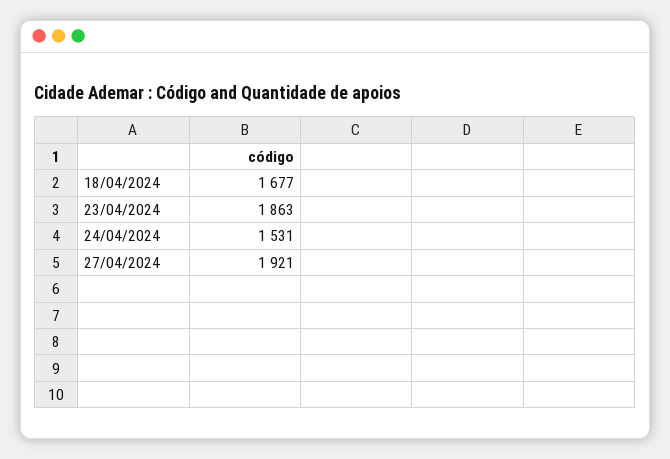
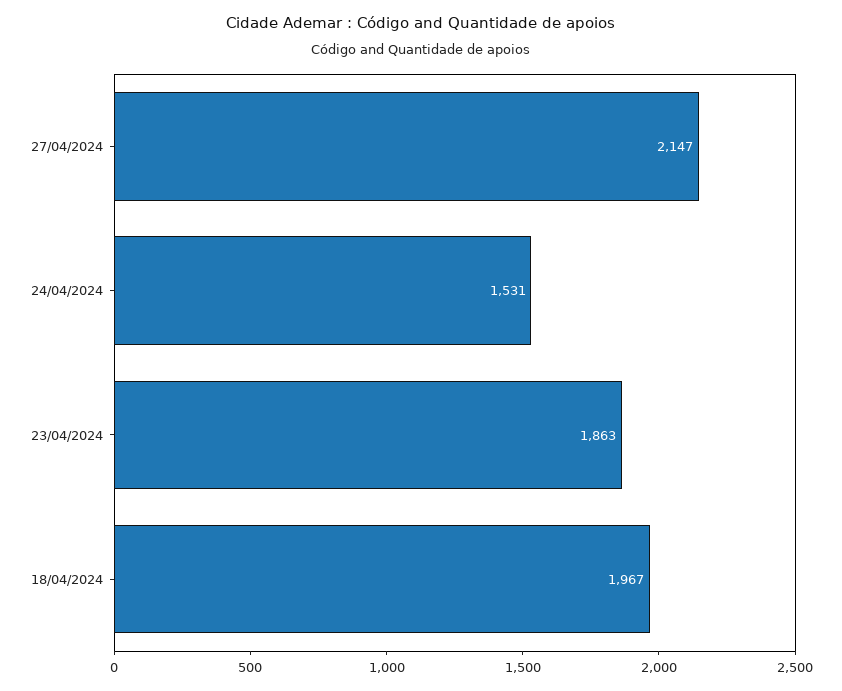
  {
-   "18/04/2024": 1677,
+   "18/04/2024": 1967,
    "23/04/2024": 1863,
    "24/04/2024": 1531,
-   "27/04/2024": 1921
+   "27/04/2024": 2147
  }

